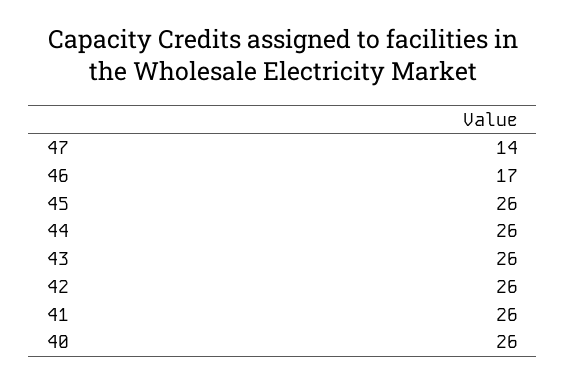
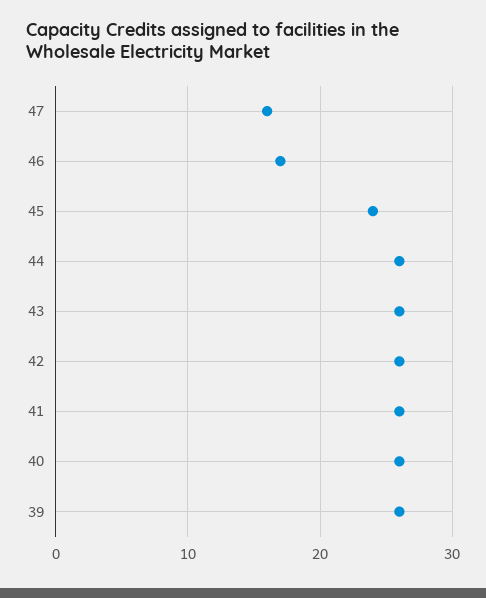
  {
-   "47": 14,
+   "47": 16,
    "46": 17,
-   "45": 26,
+   "45": 24,
    "44": 26,
    "43": 26,
    "42": 26,
    "41": 26,
-   "40": 26
+   "40": 26,
+   "39": 26
  }

